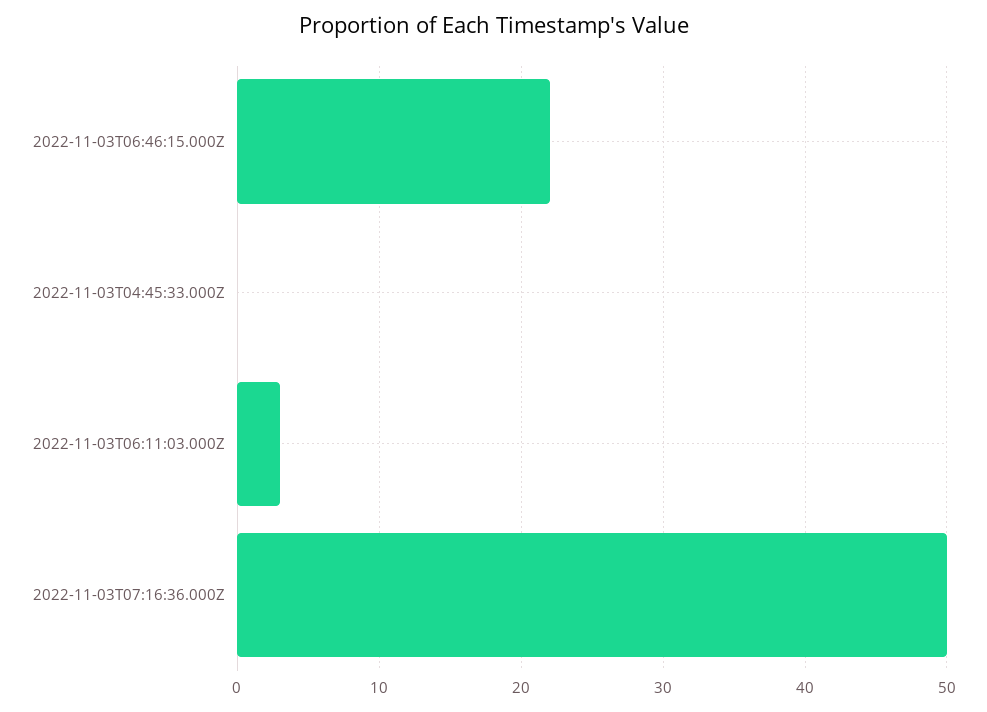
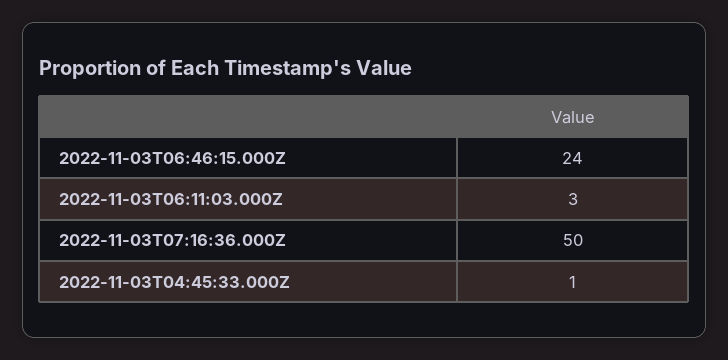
  {
-   "2022-11-03T06:46:15.000Z": 22,
+   "2022-11-03T06:46:15.000Z": 24,
-   "2022-11-03T04:45:33.000Z": 0,
+   "2022-11-03T04:45:33.000Z": 1,
    "2022-11-03T06:11:03.000Z": 3,
    "2022-11-03T07:16:36.000Z": 50
  }

